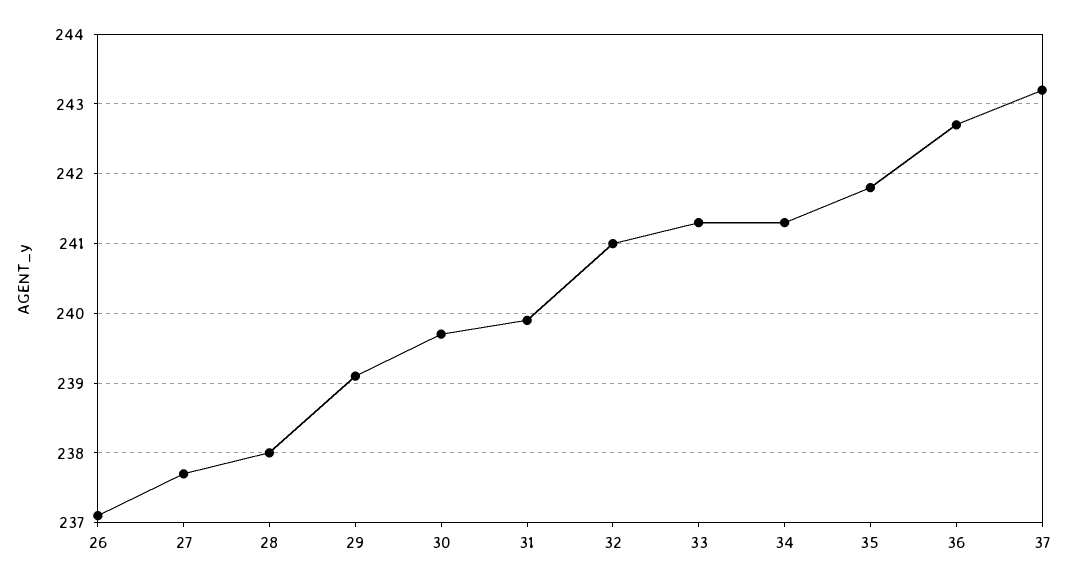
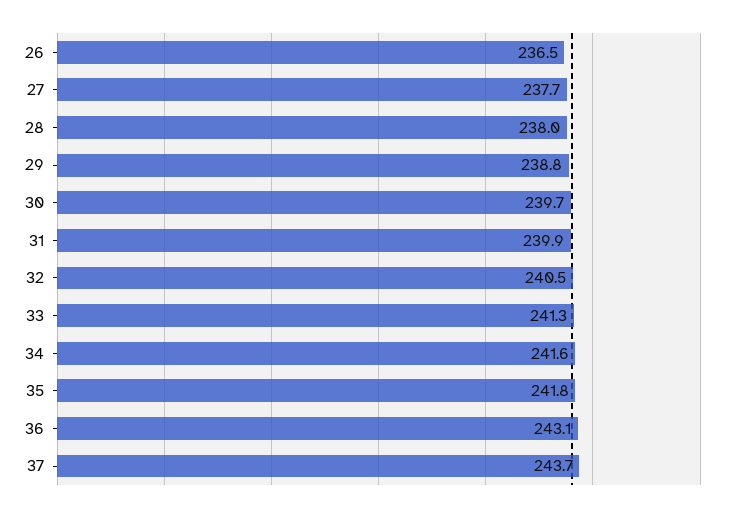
  {
-   "26": 237.1,
+   "26": 236.5,
    "27": 237.7,
    "28": 238,
-   "29": 239.1,
+   "29": 238.8,
    "30": 239.7,
    "31": 239.9,
-   "32": 241,
+   "32": 240.5,
    "33": 241.3,
-   "34": 241.3,
+   "34": 241.6,
    "35": 241.8,
-   "36": 242.7,
+   "36": 243.1,
-   "37": 243.2
+   "37": 243.7
  }

